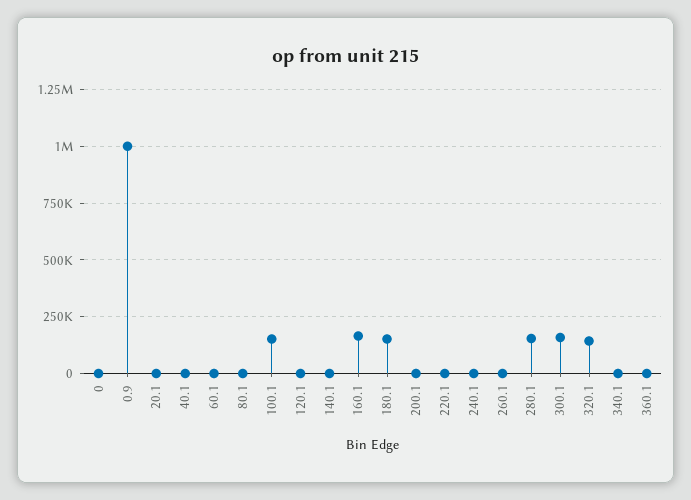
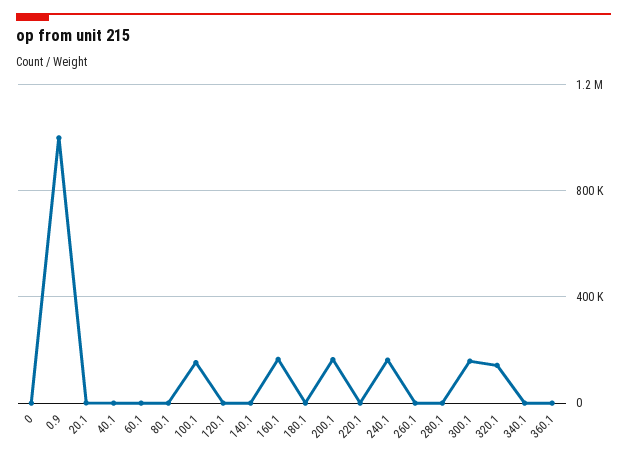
  {
    "0": 0,
    "0.9": 1000000,
    "20.1": 0,
    "40.1": 0,
    "60.1": 0,
    "80.1": 0,
    "100.1": 150000,
    "120.1": 0,
    "140.1": 0,
    "160.1": 150000,
-   "180.1": 150000,
+   "180.1": 0,
-   "200.1": 0,
+   "200.1": 150000,
    "220.1": 0,
-   "240.1": 0,
+   "240.1": 150000,
    "260.1": 0,
-   "280.1": 150000,
+   "280.1": 0,
    "300.1": 150000,
    "320.1": 150000,
    "340.1": 0,
    "360.1": 0
  }

